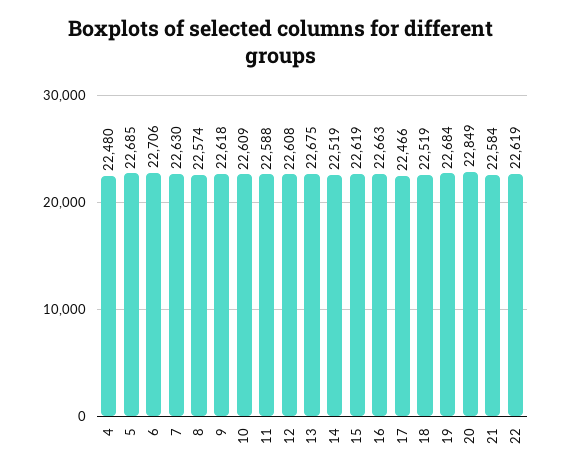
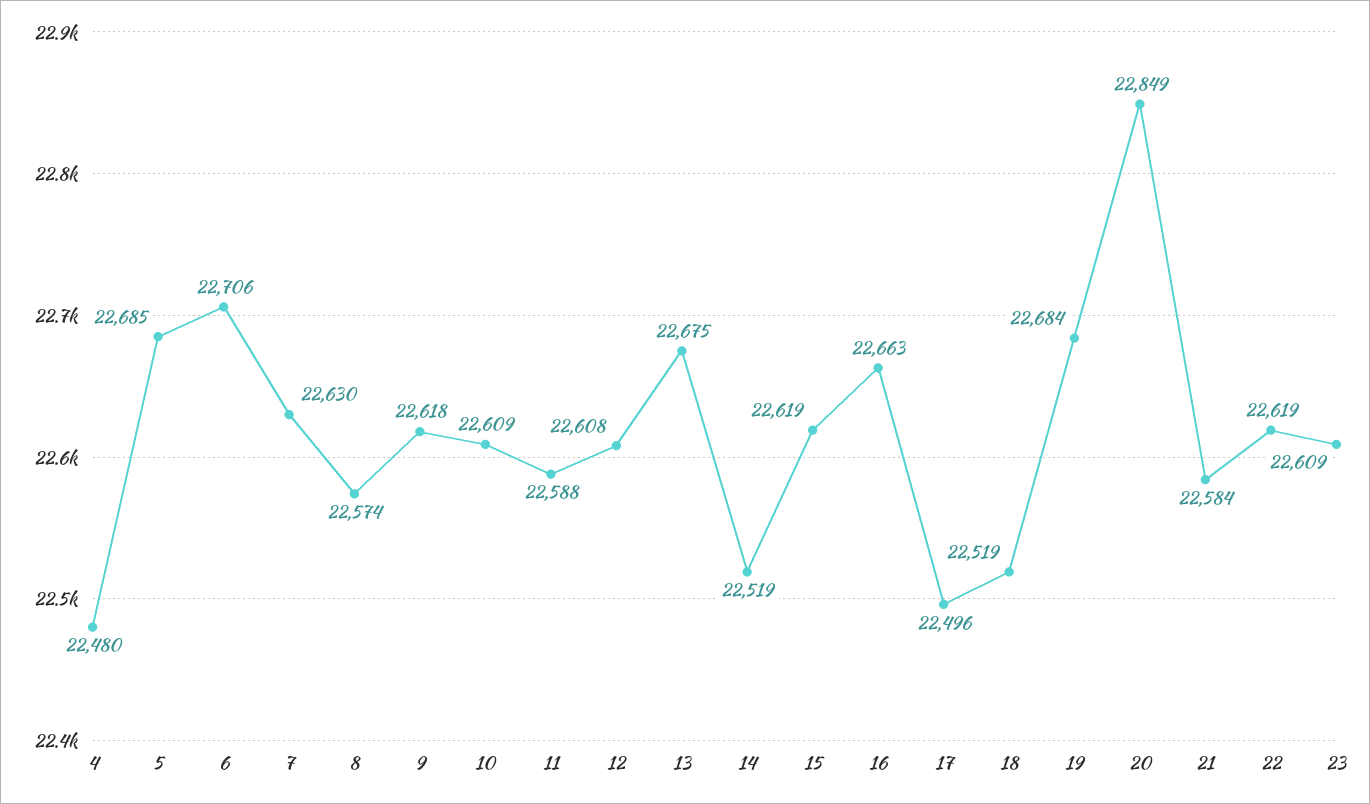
  {
    "4": 22480,
    "5": 22685,
    "6": 22706,
    "7": 22630,
    "8": 22574,
    "9": 22618,
    "10": 22609,
    "11": 22588,
    "12": 22608,
    "13": 22675,
    "14": 22519,
    "15": 22619,
    "16": 22663,
-   "17": 22466,
+   "17": 22496,
    "18": 22519,
    "19": 22684,
    "20": 22849,
    "21": 22584,
-   "22": 22619
+   "22": 22619,
+   "23": 22609
  }

